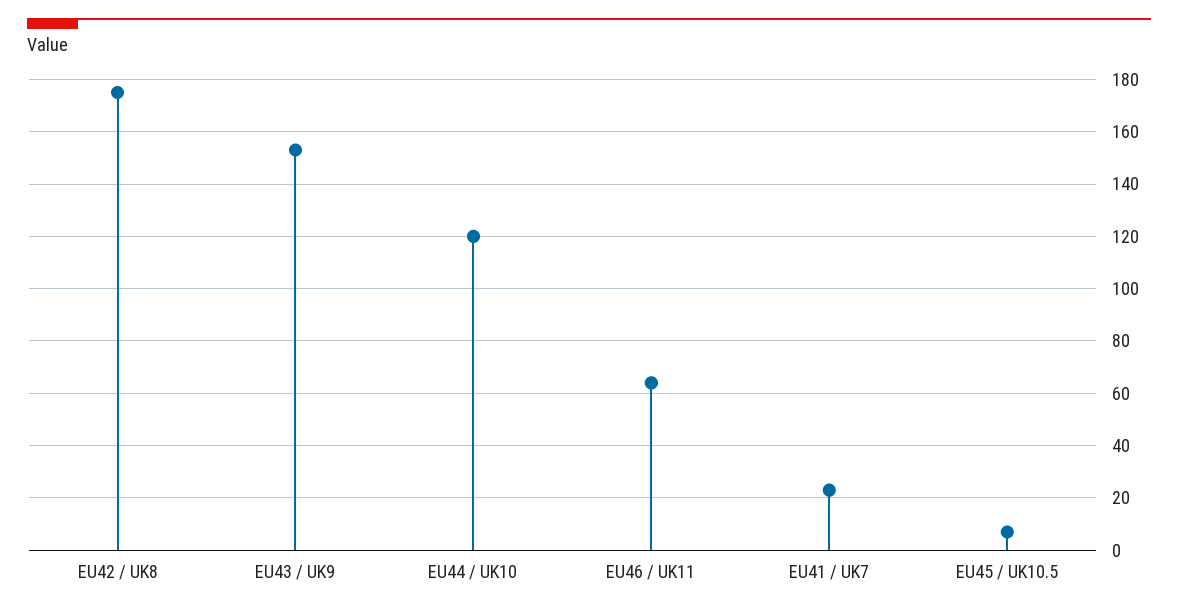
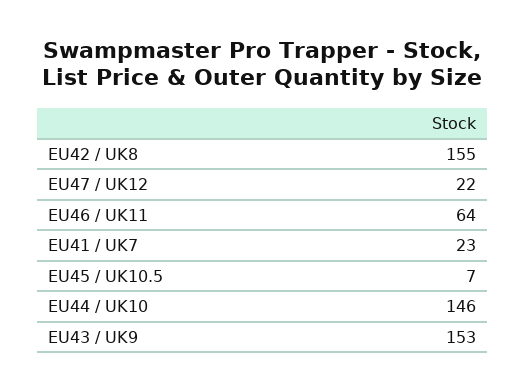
  {
-   "EU42 / UK8": 175,
+   "EU42 / UK8": 155,
    "EU43 / UK9": 153,
-   "EU44 / UK10": 120,
+   "EU44 / UK10": 146,
    "EU46 / UK11": 64,
    "EU41 / UK7": 23,
-   "EU45 / UK10.5": 7
+   "EU45 / UK10.5": 7,
+   "EU47 / UK12": 22
  }

